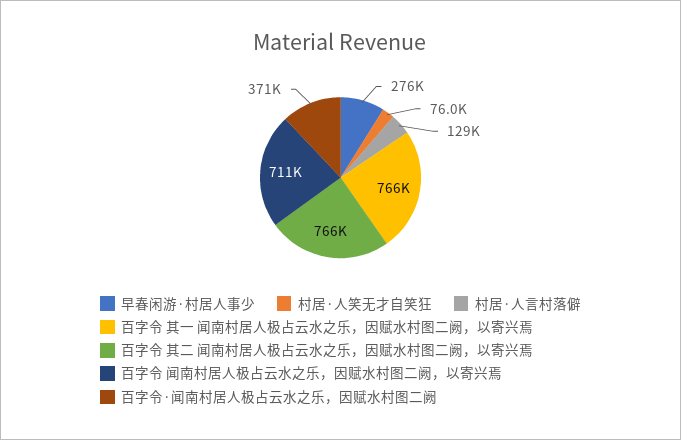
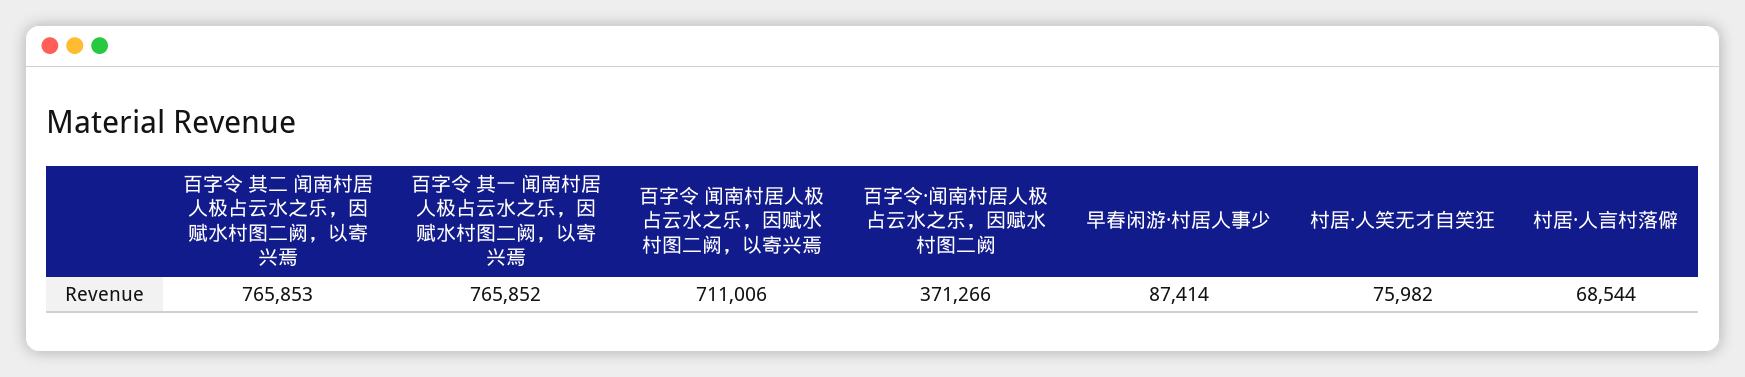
  {
-   "早春闲游·村居人事少": 276000,
+   "早春闲游·村居人事少": 87414,
    "村居·人笑无才自笑狂": 75982,
-   "村居·人言村落僻": 129000,
+   "村居·人言村落僻": 68544,
    "百字令 其一 闻南村居人极占云水之乐，因赋水村图二阙，以寄兴焉": 765852,
    "百字令 其二 闻南村居人极占云水之乐，因赋水村图二阙，以寄兴焉": 765853,
    "百字令 闻南村居人极占云水之乐，因赋水村图二阙，以寄兴焉": 711006,
    "百字令·闻南村居人极占云水之乐，因赋水村图二阙": 371266
  }

